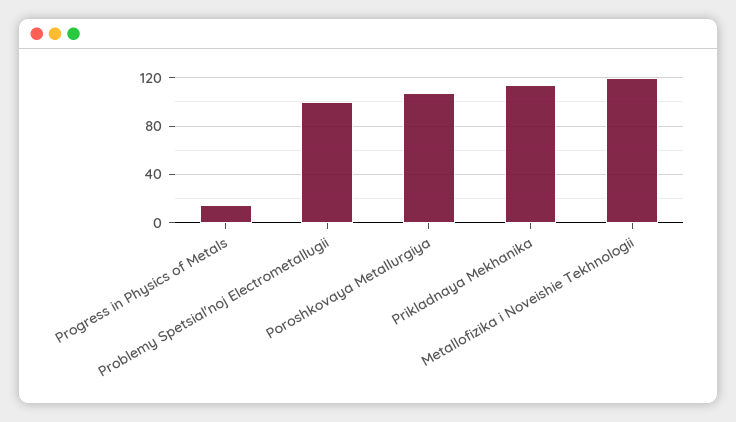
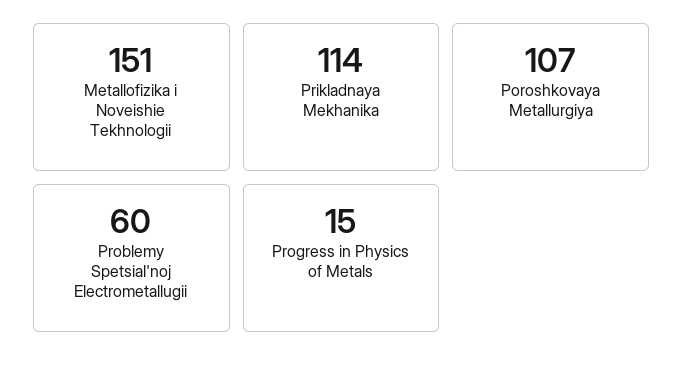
  {
    "Progress in Physics of Metals": 15,
-   "Problemy Spetsial'noj Electrometallugii": 100,
+   "Problemy Spetsial'noj Electrometallugii": 60,
    "Poroshkovaya Metallurgiya": 107,
    "Prikladnaya Mekhanika": 114,
-   "Metallofizika i Noveishie Tekhnologii": 120
+   "Metallofizika i Noveishie Tekhnologii": 151
  }

